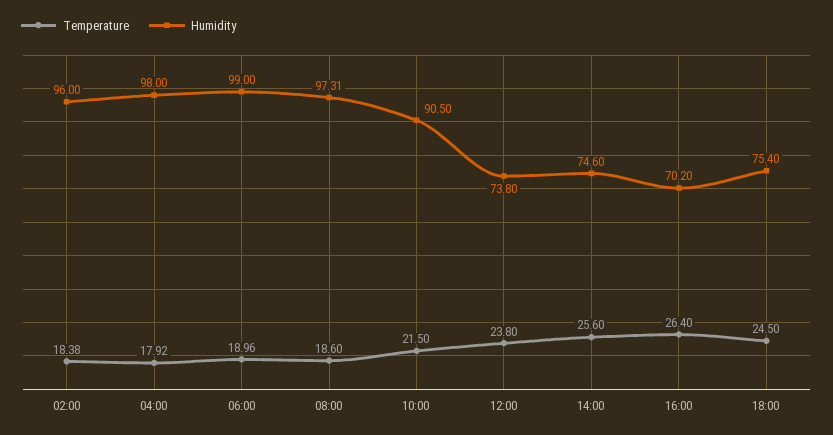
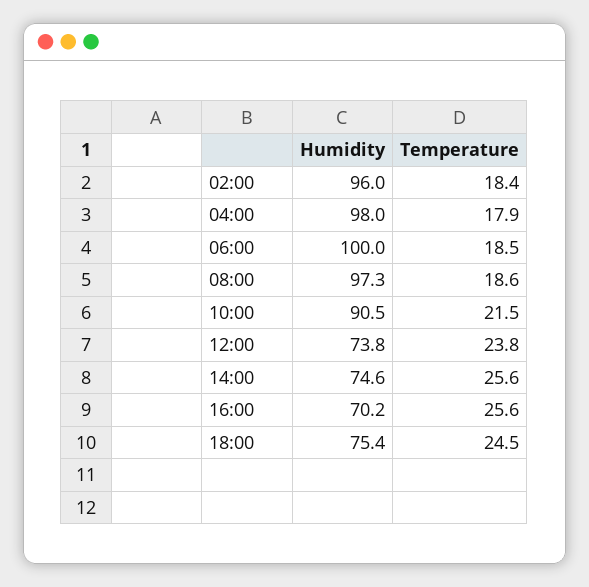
  {
    "Temperature": {
      "02:00": 18.38,
      "04:00": 17.92,
-     "06:00": 18.96,
+     "06:00": 18.5,
      "08:00": 18.6,
      "10:00": 21.5,
      "12:00": 23.8,
      "14:00": 25.6,
-     "16:00": 26.4,
+     "16:00": 25.6,
      "18:00": 24.5
    },
    "Humidity": {
      "02:00": 96,
      "04:00": 98,
-     "06:00": 99,
+     "06:00": 100,
      "08:00": 97.31,
      "10:00": 90.5,
      "12:00": 73.8,
      "14:00": 74.6,
      "16:00": 70.2,
      "18:00": 75.4
    }
  }

